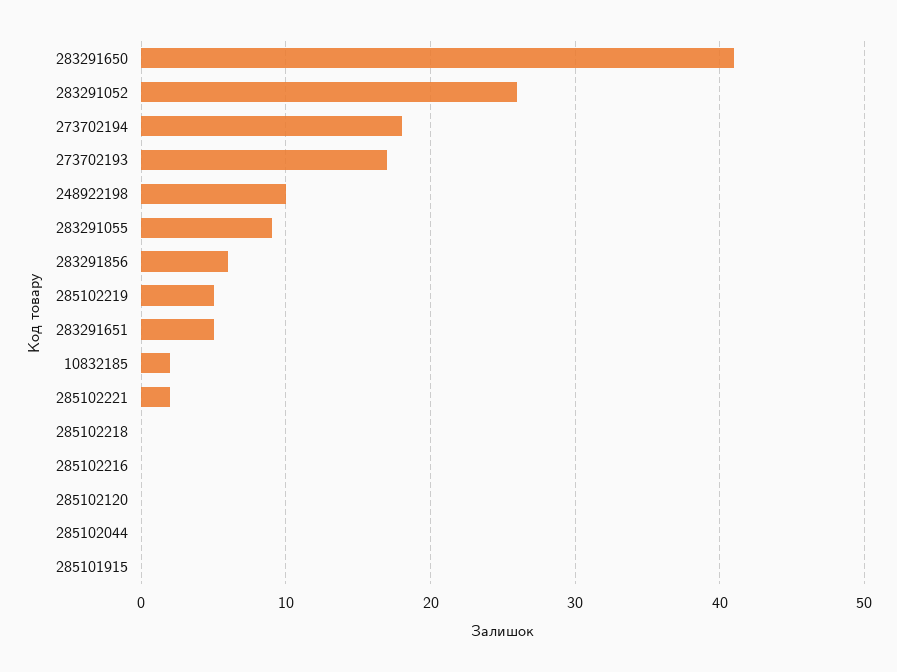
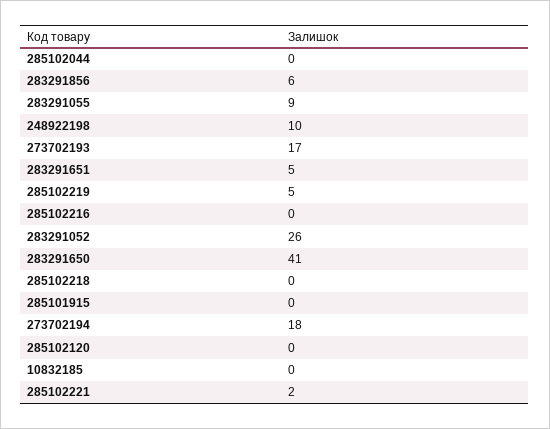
  {
    "283291650": 41,
    "283291052": 26,
    "273702194": 18,
    "273702193": 17,
    "248922198": 10,
    "283291055": 9,
    "283291856": 6,
    "285102219": 5,
    "283291651": 5,
-   "10832185": 2,
+   "10832185": 0,
    "285102221": 2,
    "285102218": 0,
    "285102216": 0,
    "285102120": 0,
    "285102044": 0,
    "285101915": 0
  }

